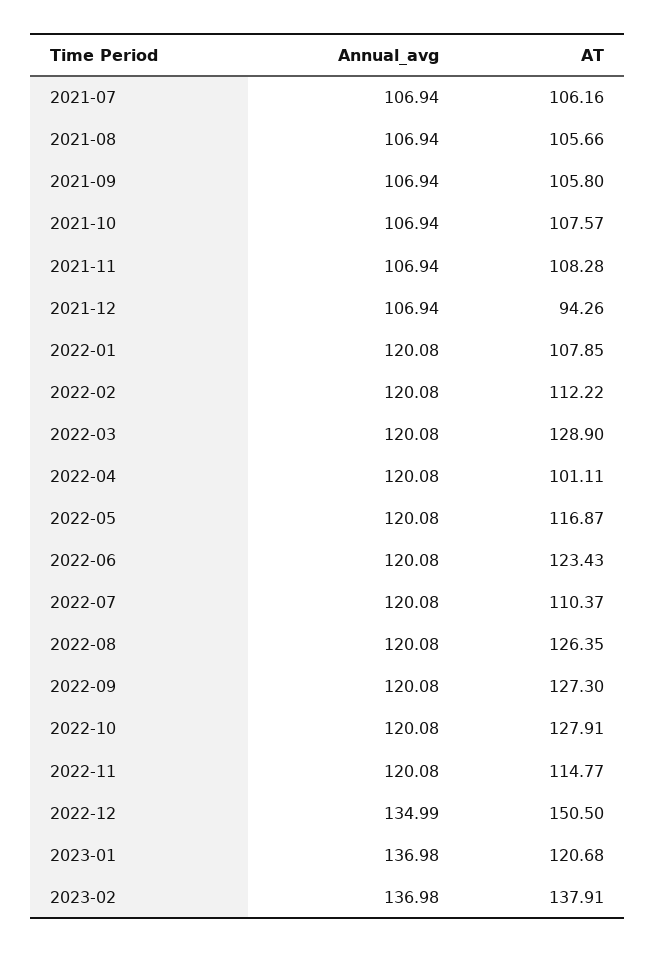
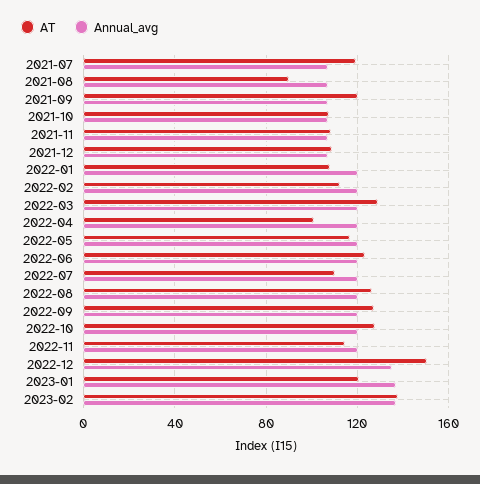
  {
    "Annual_avg": {
      "2021-07": 106.94,
      "2021-08": 106.94,
      "2021-09": 106.94,
      "2021-10": 106.94,
      "2021-11": 106.94,
      "2021-12": 106.94,
      "2022-01": 120.08,
      "2022-02": 120.08,
      "2022-03": 120.08,
      "2022-04": 120.08,
      "2022-05": 120.08,
      "2022-06": 120.08,
      "2022-07": 120.08,
      "2022-08": 120.08,
      "2022-09": 120.08,
      "2022-10": 120.08,
      "2022-11": 120.08,
      "2022-12": 134.99,
      "2023-01": 136.98,
      "2023-02": 136.98
    },
    "AT": {
-     "2021-07": 106.16,
+     "2021-07": 120,
-     "2021-08": 105.66,
+     "2021-08": 90,
-     "2021-09": 105.8,
+     "2021-09": 120,
      "2021-10": 107.57,
      "2021-11": 108.28,
-     "2021-12": 94.26,
+     "2021-12": 110,
      "2022-01": 107.85,
      "2022-02": 112.22,
      "2022-03": 128.9,
      "2022-04": 101.11,
      "2022-05": 116.87,
      "2022-06": 123.43,
      "2022-07": 110.37,
      "2022-08": 126.35,
      "2022-09": 127.3,
      "2022-10": 127.91,
      "2022-11": 114.77,
      "2022-12": 150.5,
      "2023-01": 120.68,
      "2023-02": 137.91
    }
  }

